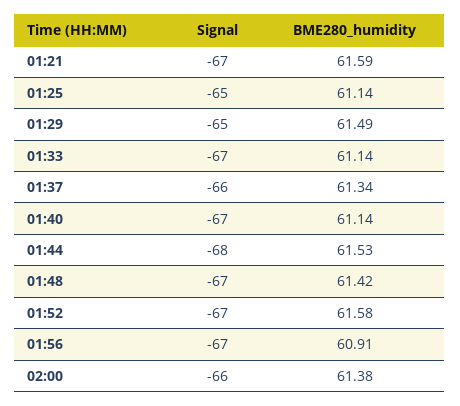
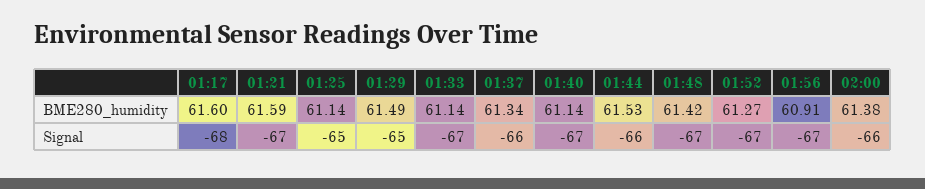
  {
    "Signal": {
      "01:21": -67,
      "01:25": -65,
      "01:29": -65,
      "01:33": -67,
      "01:37": -66,
      "01:40": -67,
-     "01:44": -68,
+     "01:44": -66,
      "01:48": -67,
      "01:52": -67,
      "01:56": -67,
-     "02:00": -66
+     "02:00": -66,
+     "01:17": -68
    },
    "BME280_humidity": {
      "01:21": 61.59,
      "01:25": 61.14,
      "01:29": 61.49,
      "01:33": 61.14,
      "01:37": 61.34,
      "01:40": 61.14,
      "01:44": 61.53,
      "01:48": 61.42,
-     "01:52": 61.58,
+     "01:52": 61.27,
      "01:56": 60.91,
-     "02:00": 61.38
+     "02:00": 61.38,
+     "01:17": 61.6
    }
  }

